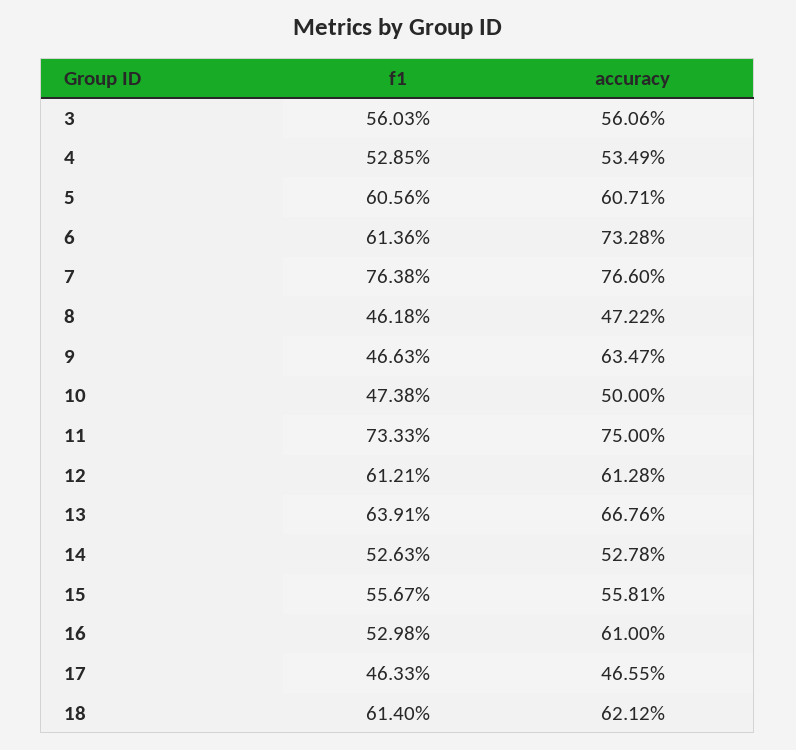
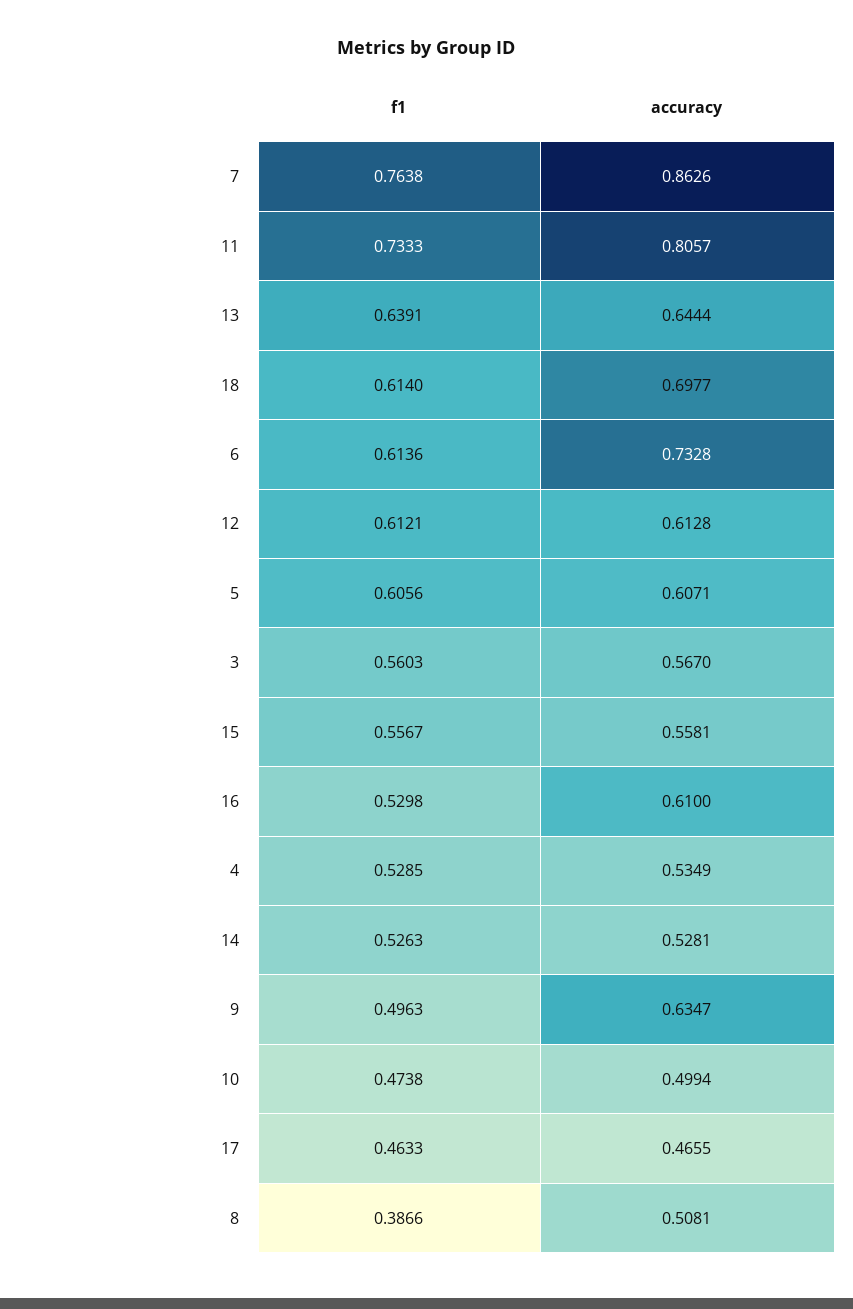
  {
    "f1": {
      "3": 0.5603,
      "4": 0.5285,
      "5": 0.6056,
      "6": 0.6136,
      "7": 0.7638,
-     "8": 0.4618,
+     "8": 0.3866,
-     "9": 0.4663,
+     "9": 0.4963,
      "10": 0.4738,
      "11": 0.7333,
      "12": 0.6121,
      "13": 0.6391,
      "14": 0.5263,
      "15": 0.5567,
      "16": 0.5298,
      "17": 0.4633,
      "18": 0.614
    },
    "accuracy": {
-     "3": 0.5606,
+     "3": 0.567,
      "4": 0.5349,
      "5": 0.6071,
      "6": 0.7328,
-     "7": 0.766,
+     "7": 0.8626,
-     "8": 0.4722,
+     "8": 0.5081,
      "9": 0.6347,
-     "10": 0.5,
+     "10": 0.4994,
-     "11": 0.75,
+     "11": 0.8057,
      "12": 0.6128,
-     "13": 0.6676,
+     "13": 0.6444,
-     "14": 0.5278,
+     "14": 0.5281,
      "15": 0.5581,
      "16": 0.61,
      "17": 0.4655,
-     "18": 0.6212
+     "18": 0.6977
    }
  }

